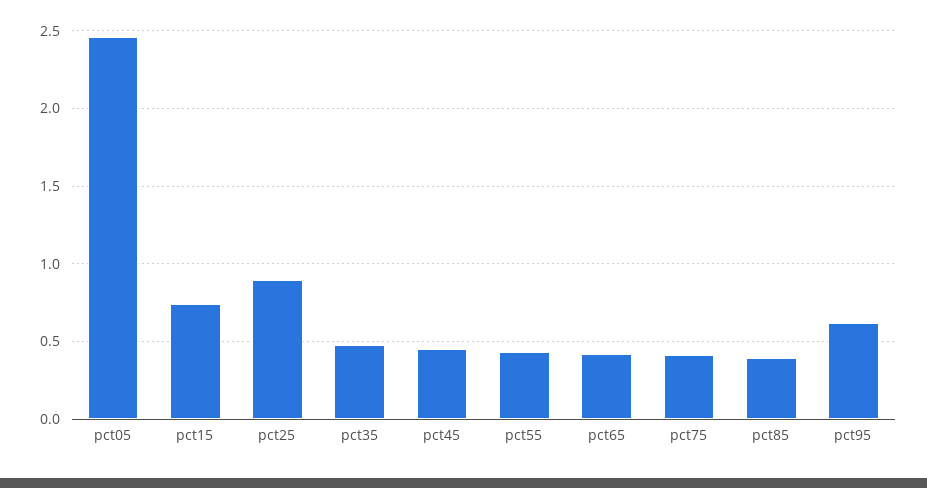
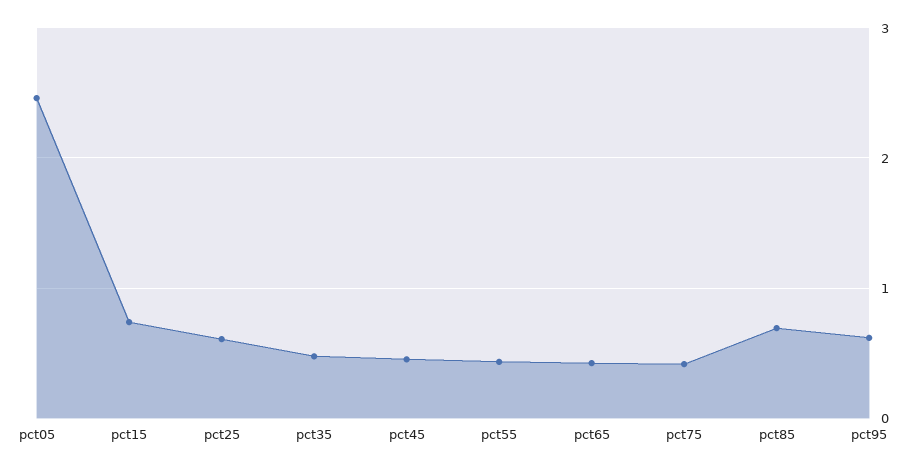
  {
    "pct05": 2.45,
    "pct15": 0.75,
-   "pct25": 0.9,
+   "pct25": 0.6,
    "pct35": 0.45,
    "pct45": 0.45,
    "pct55": 0.45,
    "pct65": 0.4,
    "pct75": 0.4,
-   "pct85": 0.4,
+   "pct85": 0.7,
    "pct95": 0.6
  }

